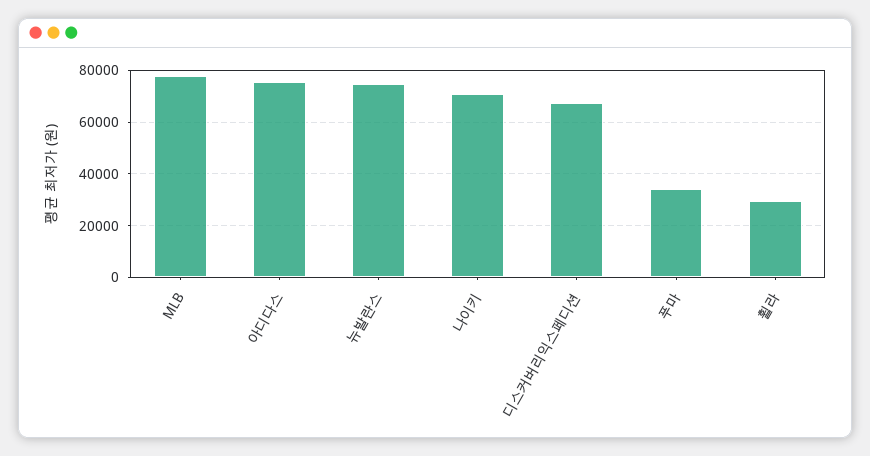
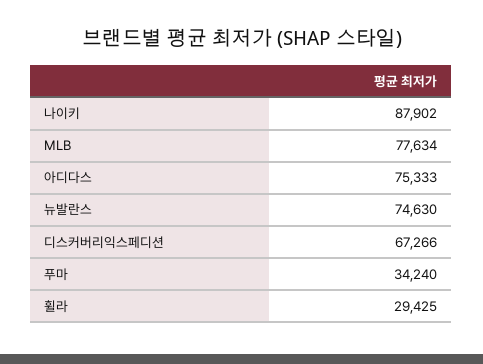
  {
    "MLB": 77634,
    "아디다스": 75333,
    "뉴발란스": 74630,
-   "나이키": 70000,
+   "나이키": 87902,
    "디스커버리익스페디션": 67266,
    "푸마": 34240,
    "휠라": 29425
  }

